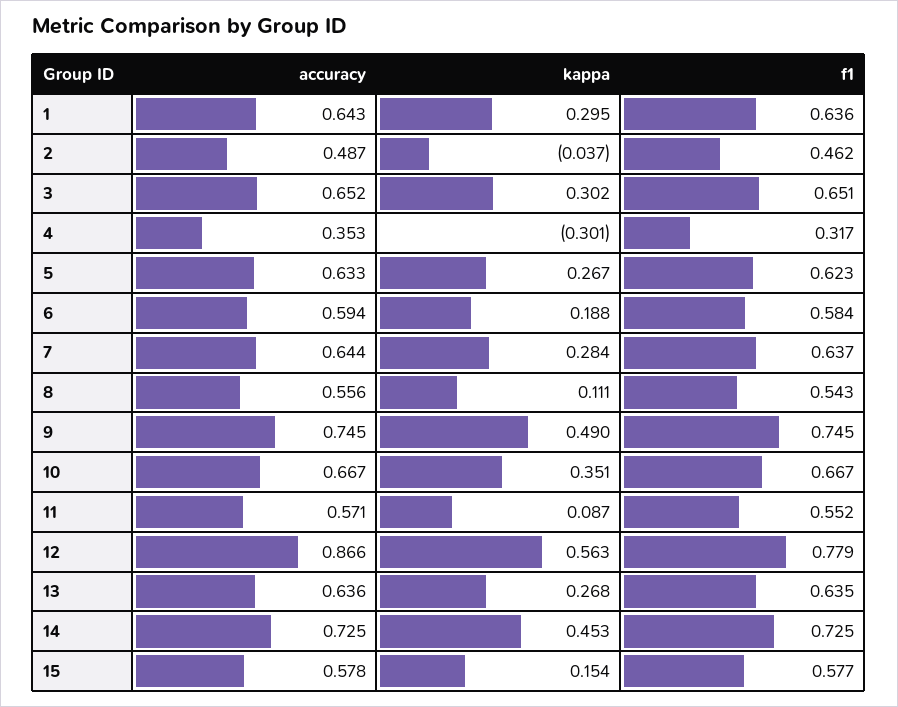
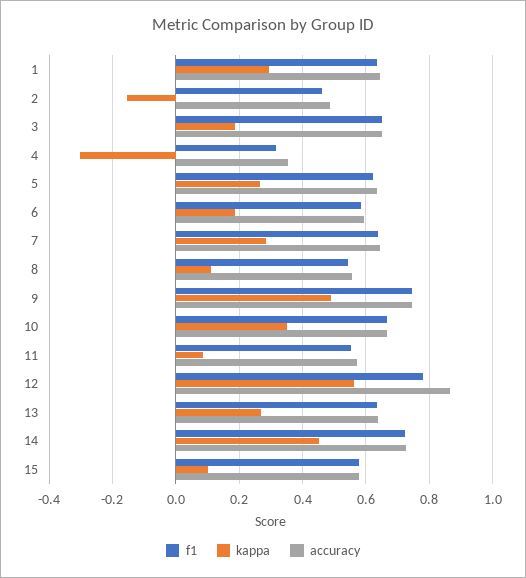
  {
    "accuracy": {
      "1": 0.643,
      "2": 0.487,
      "3": 0.652,
      "4": 0.353,
      "5": 0.633,
      "6": 0.594,
      "7": 0.644,
      "8": 0.556,
      "9": 0.745,
      "10": 0.667,
      "11": 0.571,
      "12": 0.866,
      "13": 0.636,
      "14": 0.725,
      "15": 0.578
    },
    "kappa": {
      "1": 0.295,
-     "2": -0.037,
+     "2": -0.16,
-     "3": 0.302,
+     "3": 0.18,
      "4": -0.301,
      "5": 0.267,
      "6": 0.188,
      "7": 0.284,
      "8": 0.111,
      "9": 0.49,
      "10": 0.351,
      "11": 0.087,
      "12": 0.563,
      "13": 0.268,
      "14": 0.453,
-     "15": 0.154
+     "15": 0.1
    },
    "f1": {
      "1": 0.636,
      "2": 0.462,
      "3": 0.651,
      "4": 0.317,
      "5": 0.623,
      "6": 0.584,
      "7": 0.637,
      "8": 0.543,
      "9": 0.745,
      "10": 0.667,
      "11": 0.552,
      "12": 0.779,
      "13": 0.635,
      "14": 0.725,
      "15": 0.577
    }
  }

